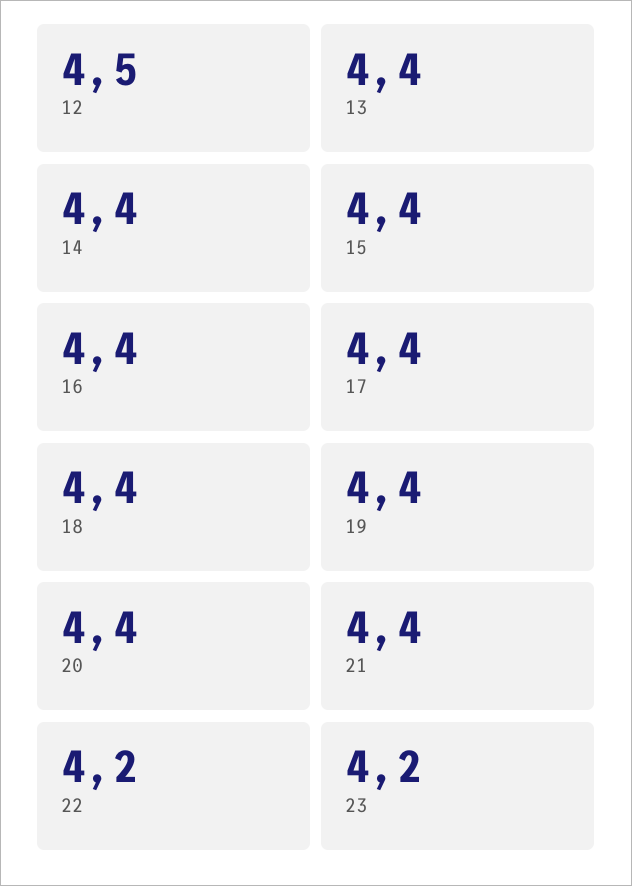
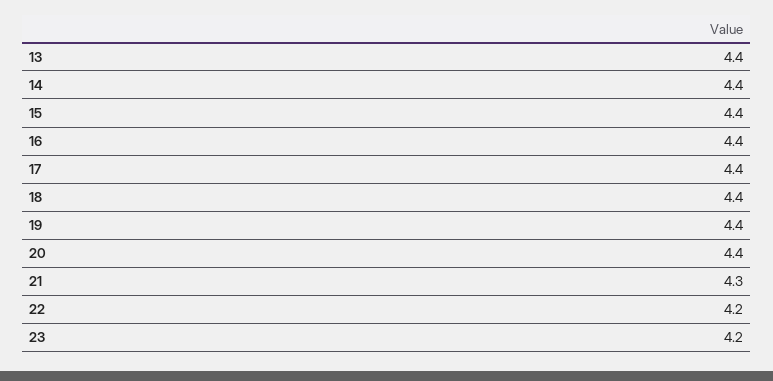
  {
-   "12": 4.5,
    "13": 4.4,
    "14": 4.4,
    "15": 4.4,
    "16": 4.4,
    "17": 4.4,
    "18": 4.4,
    "19": 4.4,
    "20": 4.4,
-   "21": 4.4,
+   "21": 4.3,
    "22": 4.2,
    "23": 4.2
  }

